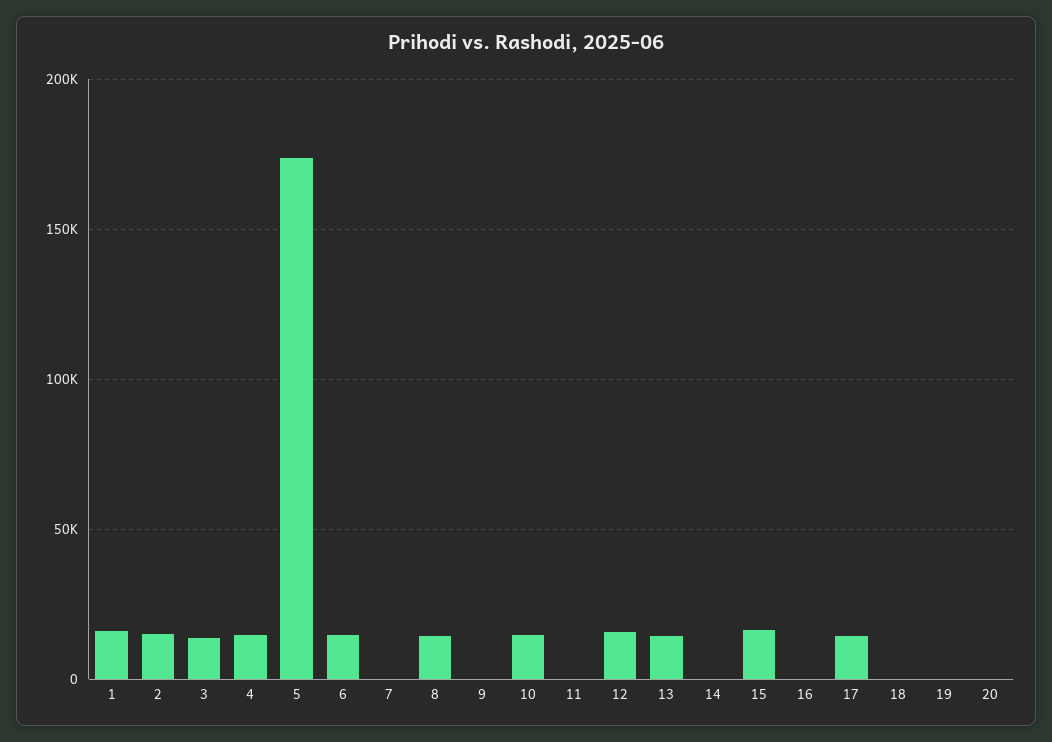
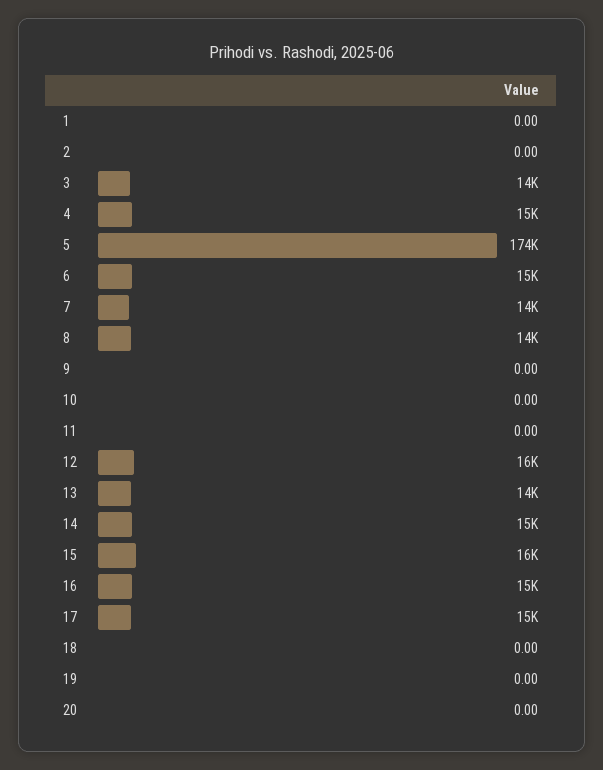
  {
-   "1": 15000,
+   "1": 0,
-   "2": 15000,
+   "2": 0,
    "3": 14000,
    "4": 15000,
    "5": 174000,
    "6": 15000,
-   "7": 0,
+   "7": 14000,
    "8": 14000,
    "9": 0,
-   "10": 15000,
+   "10": 0,
    "11": 0,
    "12": 16000,
    "13": 14000,
-   "14": 0,
+   "14": 15000,
    "15": 16000,
-   "16": 0,
+   "16": 15000,
    "17": 15000,
    "18": 0,
    "19": 0,
    "20": 0
  }

